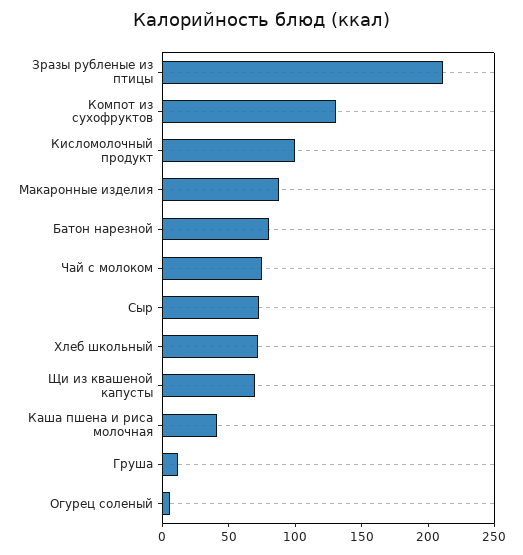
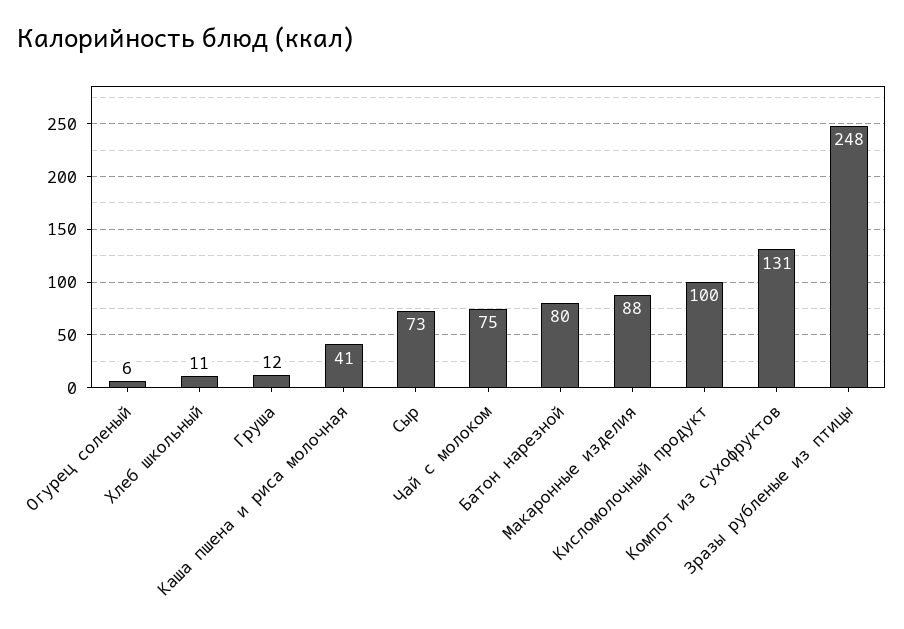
  {
-   "Зразы рубленые из птицы": 210,
+   "Зразы рубленые из птицы": 248,
    "Компот из сухофруктов": 131,
    "Кисломолочный продукт": 100,
    "Макаронные изделия": 88,
    "Батон нарезной": 80,
    "Чай с молоком": 75,
    "Сыр": 73,
-   "Хлеб школьный": 70,
+   "Хлеб школьный": 11,
-   "Щи из квашеной капусты": 70,
    "Каша пшена и риса молочная": 41,
    "Груша": 12,
    "Огурец соленый": 6
  }

